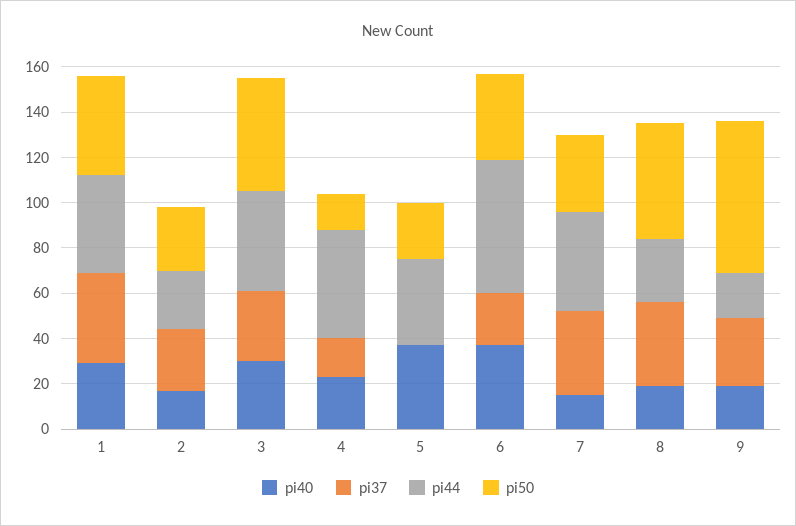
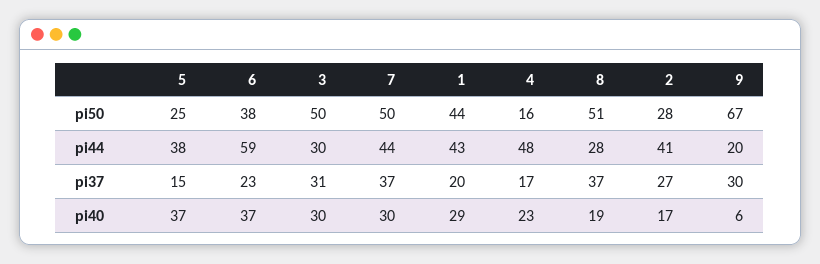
  {
    "pi40": {
      "1": 29,
      "2": 17,
      "3": 30,
      "4": 23,
      "5": 37,
      "6": 37,
-     "7": 15,
+     "7": 30,
      "8": 19,
-     "9": 20
+     "9": 6
    },
    "pi37": {
-     "1": 40,
+     "1": 20,
      "2": 27,
      "3": 31,
      "4": 17,
-     "5": 0,
+     "5": 15,
      "6": 23,
      "7": 37,
      "8": 37,
      "9": 30
    },
    "pi44": {
      "1": 43,
-     "2": 25,
+     "2": 41,
-     "3": 45,
+     "3": 30,
      "4": 48,
      "5": 38,
      "6": 59,
      "7": 44,
      "8": 28,
      "9": 20
    },
    "pi50": {
      "1": 44,
      "2": 28,
      "3": 50,
      "4": 16,
      "5": 25,
      "6": 38,
-     "7": 35,
+     "7": 50,
      "8": 51,
      "9": 67
    }
  }

